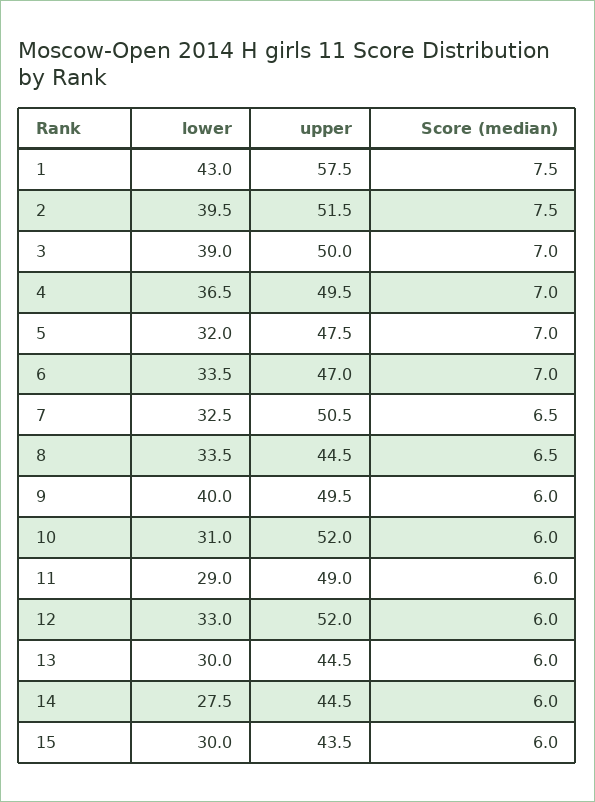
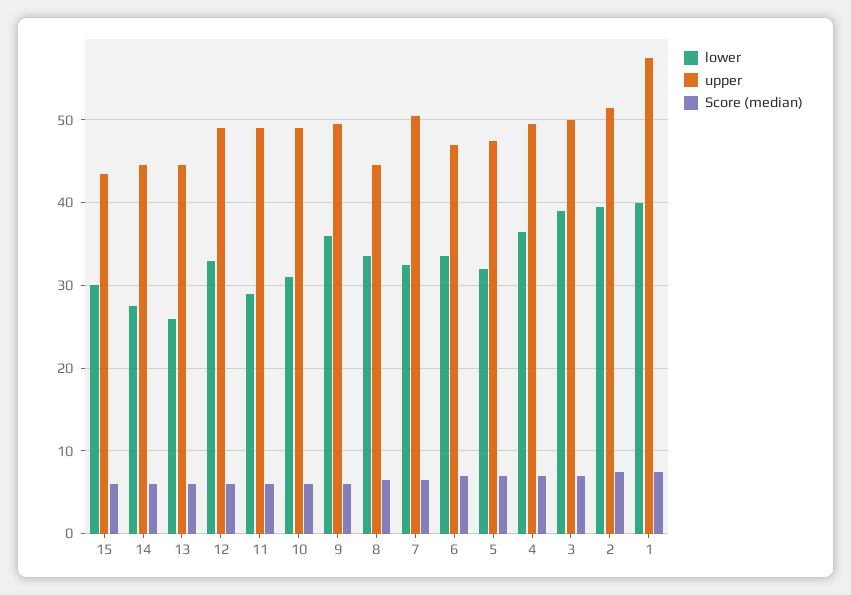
  {
    "lower": {
-     "1": 43,
+     "1": 40,
      "2": 39.5,
      "3": 39,
      "4": 36.5,
      "5": 32,
      "6": 33.5,
      "7": 32.5,
      "8": 33.5,
-     "9": 40,
+     "9": 36,
      "10": 31,
      "11": 29,
      "12": 33,
-     "13": 30,
+     "13": 26,
      "14": 27.5,
      "15": 30
    },
    "upper": {
      "1": 57.5,
      "2": 51.5,
      "3": 50,
      "4": 49.5,
      "5": 47.5,
      "6": 47,
      "7": 50.5,
      "8": 44.5,
      "9": 49.5,
-     "10": 52,
+     "10": 49,
      "11": 49,
-     "12": 52,
+     "12": 49,
      "13": 44.5,
      "14": 44.5,
      "15": 43.5
    },
    "Score (median)": {
      "1": 7.5,
      "2": 7.5,
      "3": 7,
      "4": 7,
      "5": 7,
      "6": 7,
      "7": 6.5,
      "8": 6.5,
      "9": 6,
      "10": 6,
      "11": 6,
      "12": 6,
      "13": 6,
      "14": 6,
      "15": 6
    }
  }

